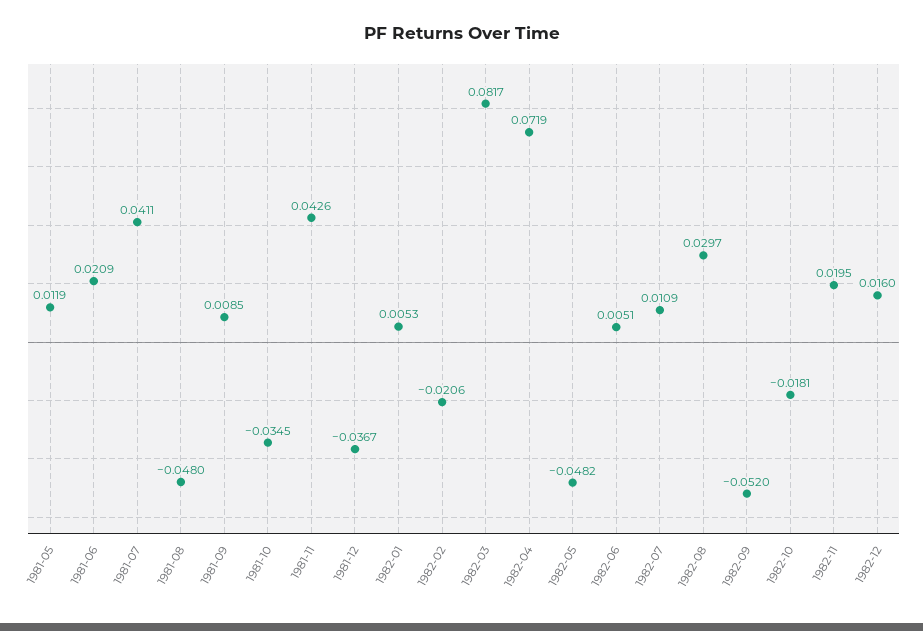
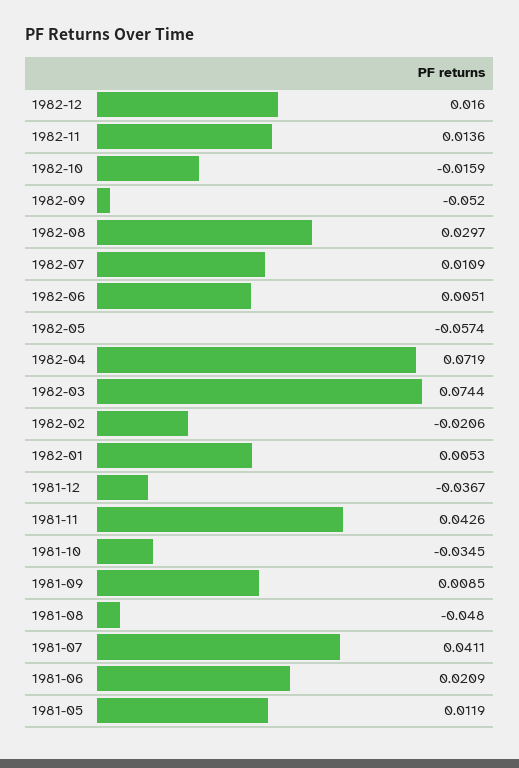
  {
    "1981-05": 0.0119,
    "1981-06": 0.0209,
    "1981-07": 0.0411,
    "1981-08": -0.048,
    "1981-09": 0.0085,
    "1981-10": -0.0345,
    "1981-11": 0.0426,
    "1981-12": -0.0367,
    "1982-01": 0.0053,
    "1982-02": -0.0206,
-   "1982-03": 0.0817,
+   "1982-03": 0.0744,
    "1982-04": 0.0719,
-   "1982-05": -0.0482,
+   "1982-05": -0.0574,
    "1982-06": 0.0051,
    "1982-07": 0.0109,
    "1982-08": 0.0297,
    "1982-09": -0.052,
-   "1982-10": -0.0181,
+   "1982-10": -0.0159,
-   "1982-11": 0.0195,
+   "1982-11": 0.0136,
    "1982-12": 0.016
  }

